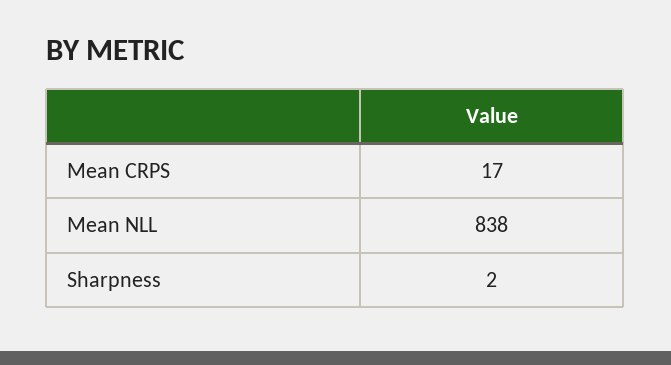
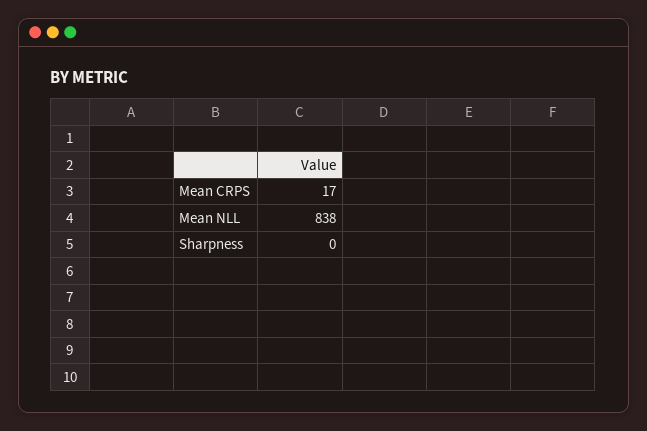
  {
    "Mean CRPS": 17,
    "Mean NLL": 838,
-   "Sharpness": 2
+   "Sharpness": 0
  }

